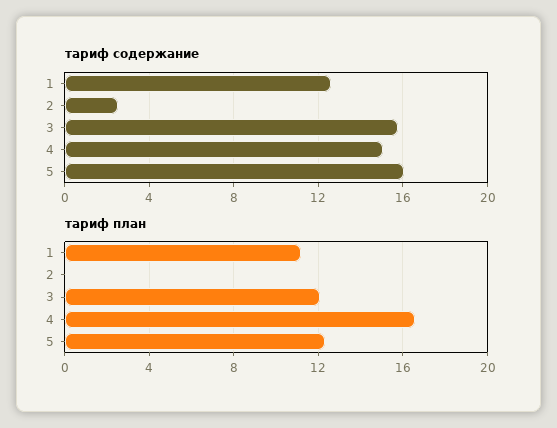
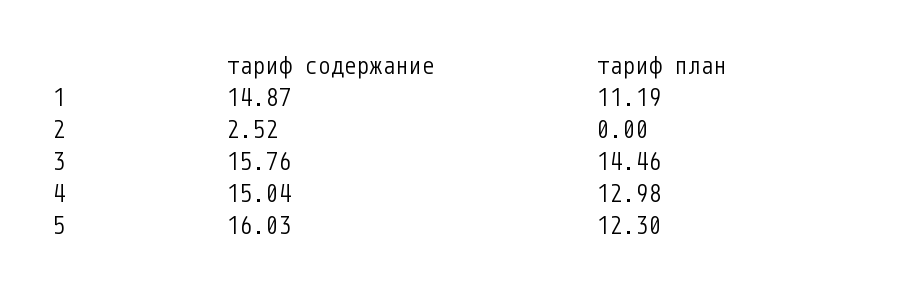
  {
    "тариф содержание": {
-     "1": 12.5,
+     "1": 14.87,
      "2": 2.52,
      "3": 15.76,
      "4": 15.04,
      "5": 16.03
    },
    "тариф план": {
      "1": 11.19,
      "2": 0,
-     "3": 12,
+     "3": 14.46,
-     "4": 16.5,
+     "4": 12.98,
      "5": 12.3
    }
  }

